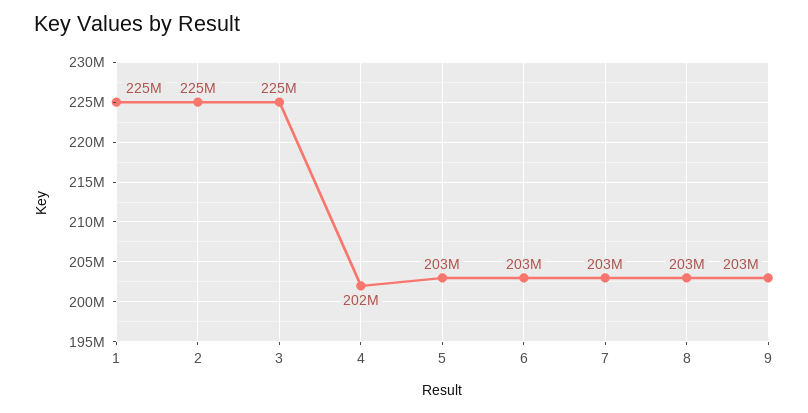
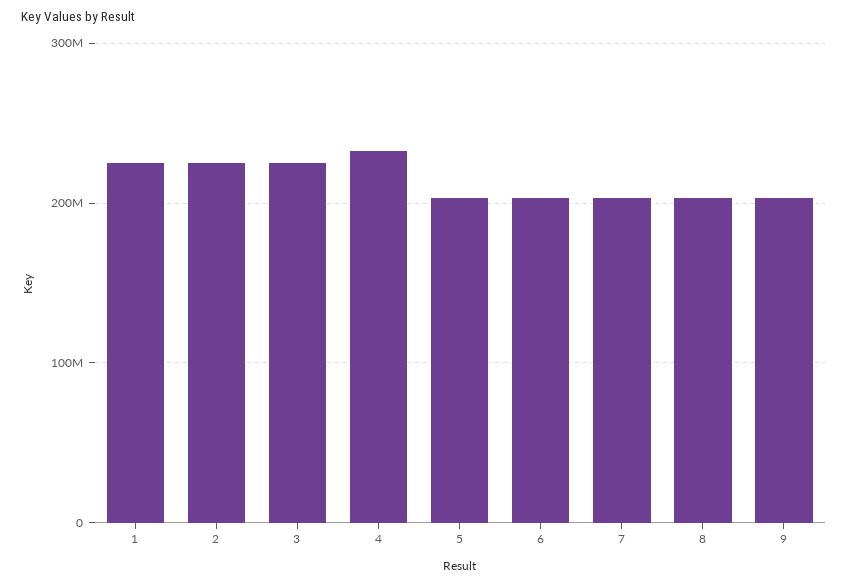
  {
    "1": 225000000,
    "2": 225000000,
    "3": 225000000,
-   "4": 202000000,
+   "4": 230000000,
    "5": 203000000,
    "6": 203000000,
    "7": 203000000,
    "8": 203000000,
    "9": 203000000
  }

